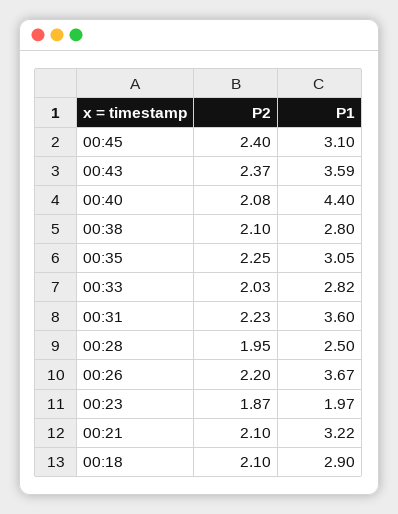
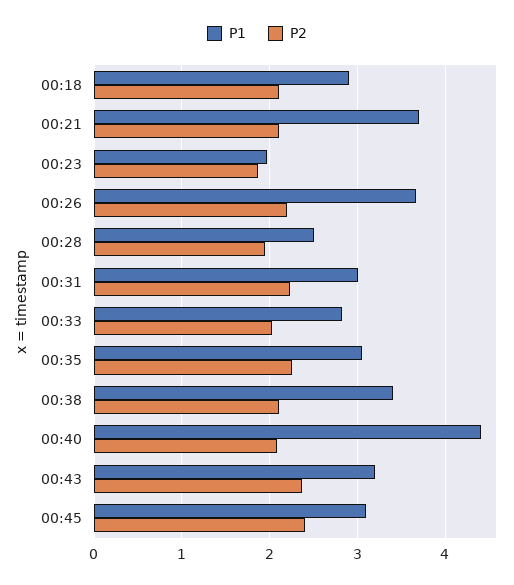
  {
    "P2": {
      "00:45": 2.4,
      "00:43": 2.37,
      "00:40": 2.08,
      "00:38": 2.1,
      "00:35": 2.25,
      "00:33": 2.03,
      "00:31": 2.23,
      "00:28": 1.95,
      "00:26": 2.2,
      "00:23": 1.87,
      "00:21": 2.1,
      "00:18": 2.1
    },
    "P1": {
      "00:45": 3.1,
-     "00:43": 3.59,
+     "00:43": 3.2,
      "00:40": 4.4,
-     "00:38": 2.8,
+     "00:38": 3.4,
      "00:35": 3.05,
      "00:33": 2.82,
-     "00:31": 3.6,
+     "00:31": 3,
      "00:28": 2.5,
      "00:26": 3.67,
      "00:23": 1.97,
-     "00:21": 3.22,
+     "00:21": 3.7,
      "00:18": 2.9
    }
  }

